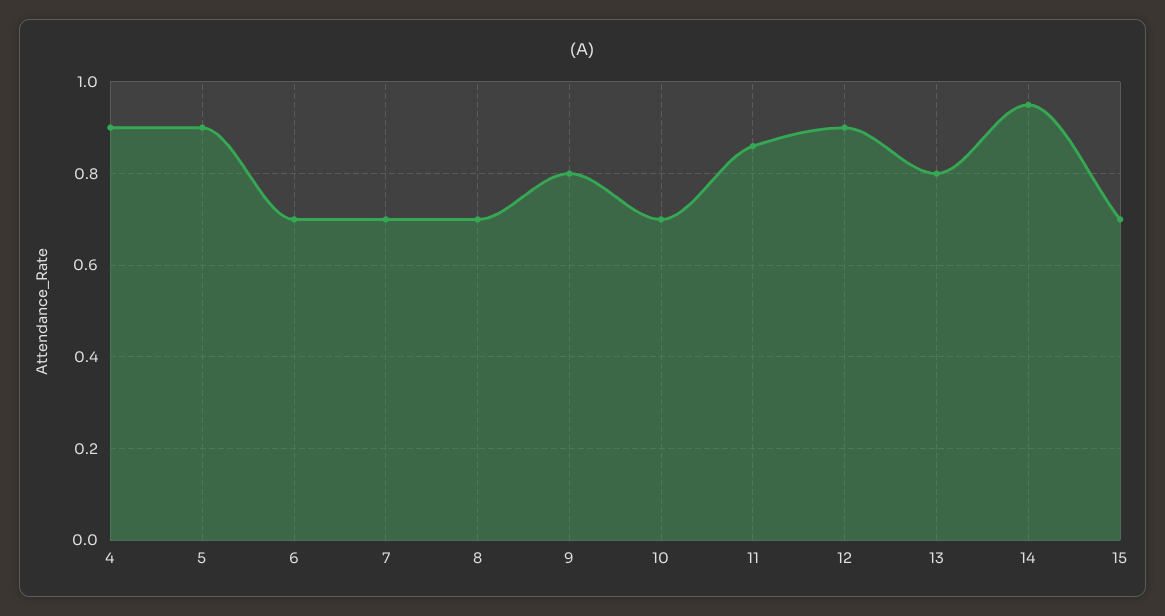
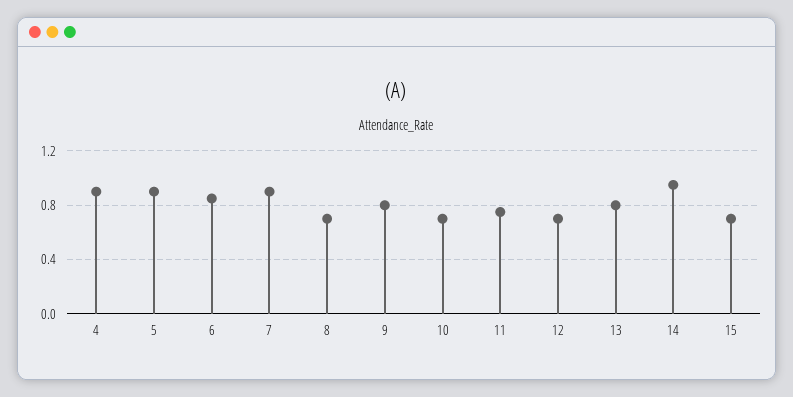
  {
    "4": 0.9,
    "5": 0.9,
-   "6": 0.7,
+   "6": 0.85,
-   "7": 0.7,
+   "7": 0.9,
    "8": 0.7,
    "9": 0.8,
    "10": 0.7,
-   "11": 0.85,
+   "11": 0.75,
-   "12": 0.9,
+   "12": 0.7,
    "13": 0.8,
    "14": 0.95,
    "15": 0.7
  }

